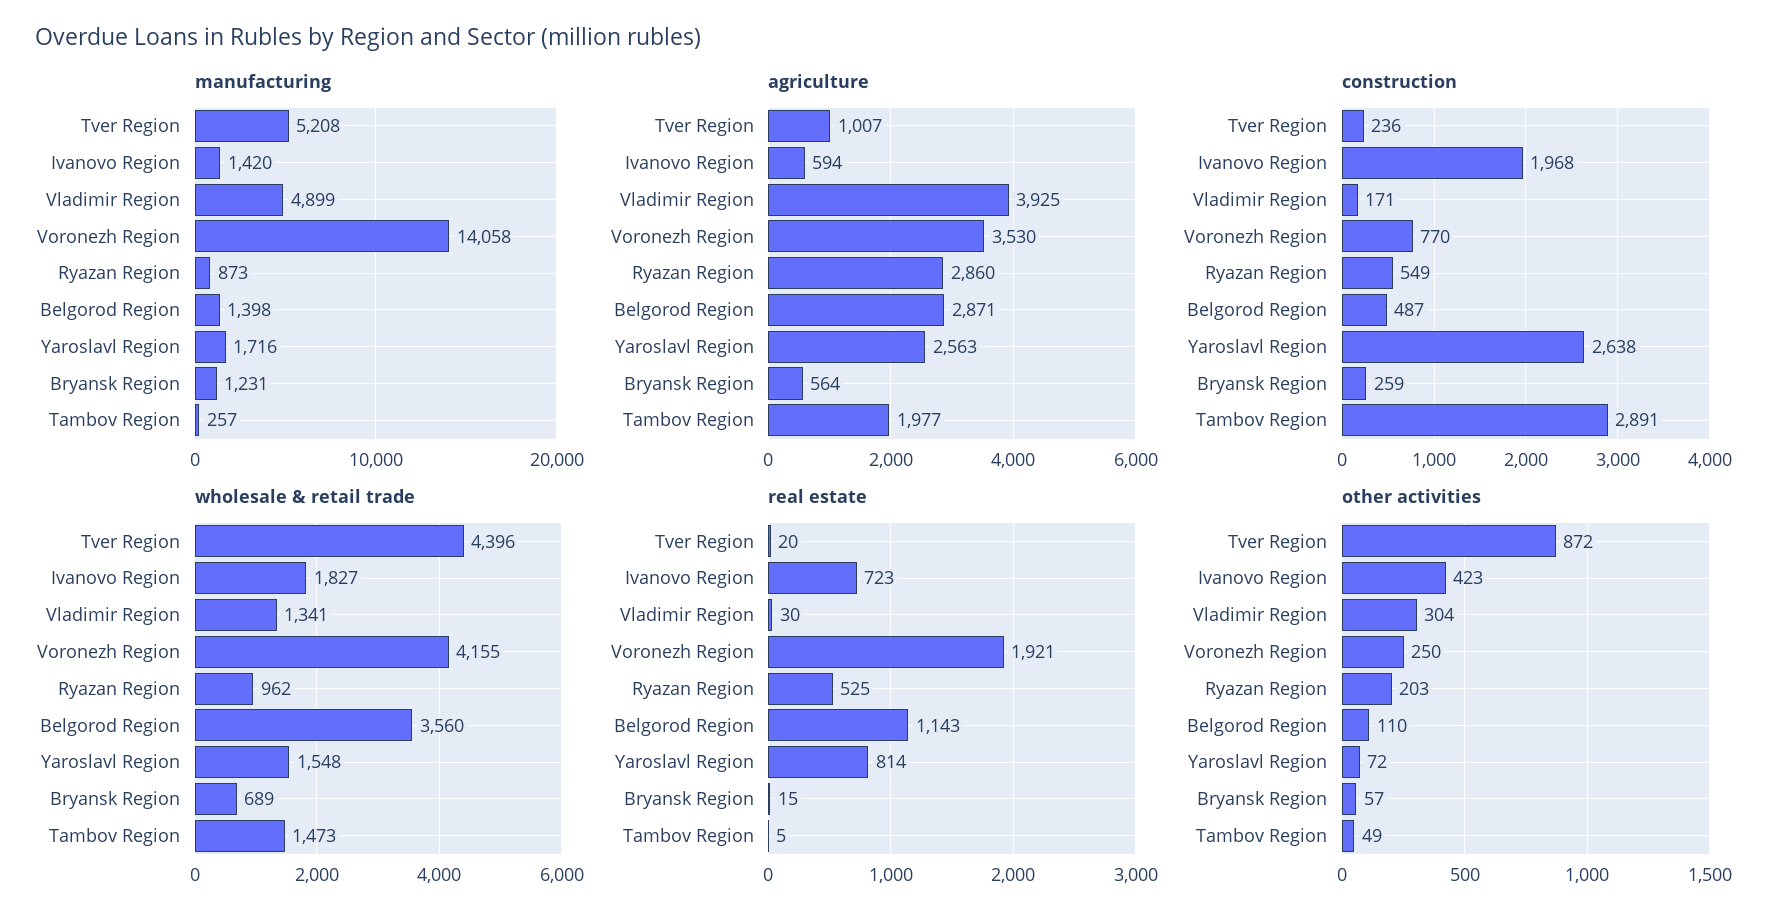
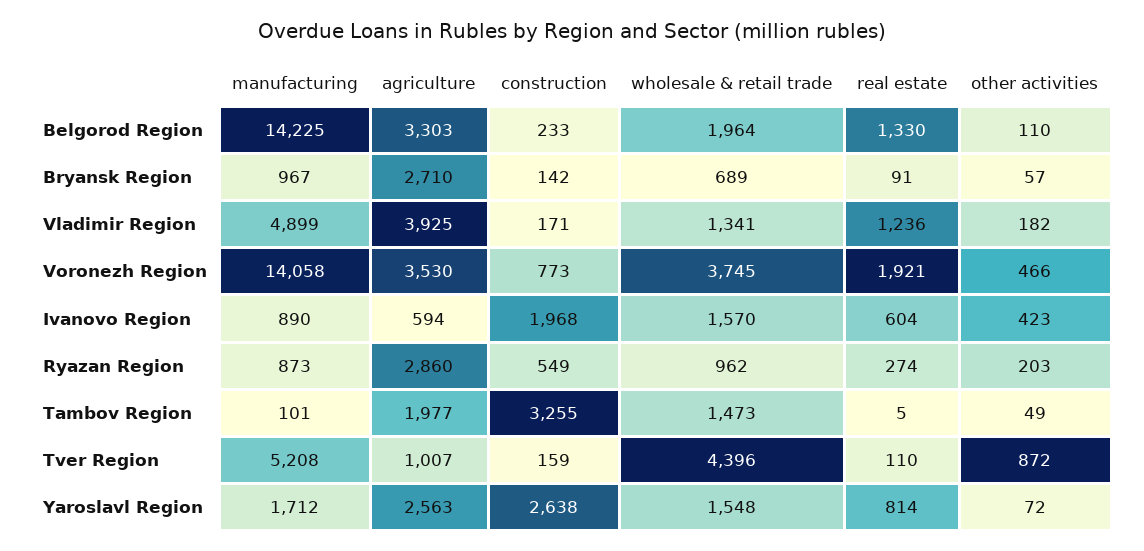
  {
    "manufacturing": {
      "Tver Region": 5208,
-     "Ivanovo Region": 1420,
+     "Ivanovo Region": 890,
      "Vladimir Region": 4899,
      "Voronezh Region": 14058,
      "Ryazan Region": 873,
-     "Belgorod Region": 1398,
+     "Belgorod Region": 14225,
-     "Yaroslavl Region": 1716,
+     "Yaroslavl Region": 1712,
-     "Bryansk Region": 1231,
+     "Bryansk Region": 967,
-     "Tambov Region": 257
+     "Tambov Region": 101
    },
    "agriculture": {
      "Tver Region": 1007,
      "Ivanovo Region": 594,
      "Vladimir Region": 3925,
      "Voronezh Region": 3530,
      "Ryazan Region": 2860,
-     "Belgorod Region": 2871,
+     "Belgorod Region": 3303,
      "Yaroslavl Region": 2563,
-     "Bryansk Region": 564,
+     "Bryansk Region": 2710,
      "Tambov Region": 1977
    },
    "construction": {
-     "Tver Region": 236,
+     "Tver Region": 159,
      "Ivanovo Region": 1968,
      "Vladimir Region": 171,
-     "Voronezh Region": 770,
+     "Voronezh Region": 773,
      "Ryazan Region": 549,
-     "Belgorod Region": 487,
+     "Belgorod Region": 233,
      "Yaroslavl Region": 2638,
-     "Bryansk Region": 259,
+     "Bryansk Region": 142,
-     "Tambov Region": 2891
+     "Tambov Region": 3255
    },
    "wholesale & retail trade": {
      "Tver Region": 4396,
-     "Ivanovo Region": 1827,
+     "Ivanovo Region": 1570,
      "Vladimir Region": 1341,
-     "Voronezh Region": 4155,
+     "Voronezh Region": 3745,
      "Ryazan Region": 962,
-     "Belgorod Region": 3560,
+     "Belgorod Region": 1964,
      "Yaroslavl Region": 1548,
      "Bryansk Region": 689,
      "Tambov Region": 1473
    },
    "real estate": {
-     "Tver Region": 20,
+     "Tver Region": 110,
-     "Ivanovo Region": 723,
+     "Ivanovo Region": 604,
-     "Vladimir Region": 30,
+     "Vladimir Region": 1236,
      "Voronezh Region": 1921,
-     "Ryazan Region": 525,
+     "Ryazan Region": 274,
-     "Belgorod Region": 1143,
+     "Belgorod Region": 1330,
      "Yaroslavl Region": 814,
-     "Bryansk Region": 15,
+     "Bryansk Region": 91,
      "Tambov Region": 5
    },
    "other activities": {
      "Tver Region": 872,
      "Ivanovo Region": 423,
-     "Vladimir Region": 304,
+     "Vladimir Region": 182,
-     "Voronezh Region": 250,
+     "Voronezh Region": 466,
      "Ryazan Region": 203,
      "Belgorod Region": 110,
      "Yaroslavl Region": 72,
      "Bryansk Region": 57,
      "Tambov Region": 49
    }
  }

